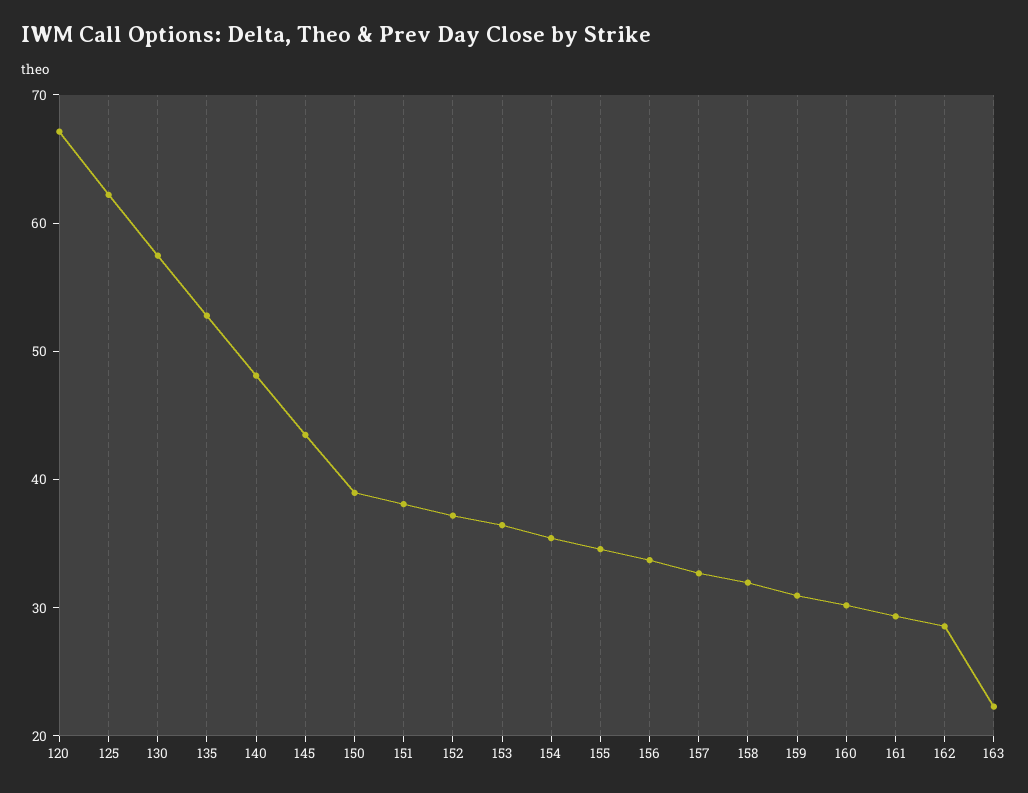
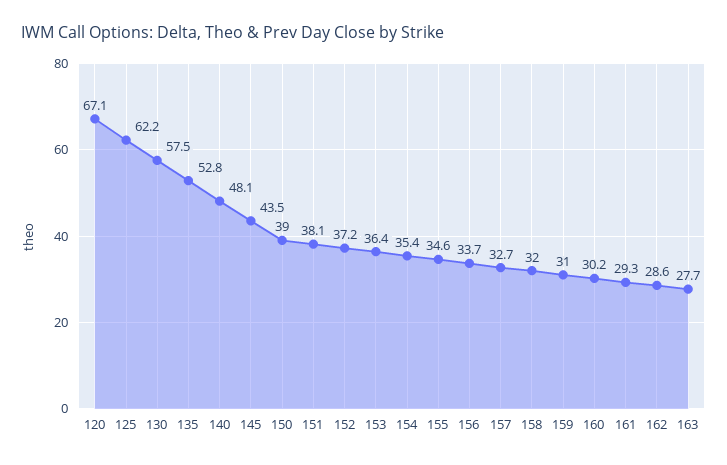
  {
    "120": 67.1,
    "125": 62.2,
    "130": 57.5,
    "135": 52.8,
    "140": 48.1,
    "145": 43.5,
    "150": 39,
    "151": 38.1,
    "152": 37.2,
    "153": 36.4,
    "154": 35.4,
    "155": 34.6,
    "156": 33.7,
    "157": 32.7,
    "158": 32,
    "159": 31,
    "160": 30.2,
    "161": 29.3,
    "162": 28.6,
-   "163": 22
+   "163": 27.7
  }

